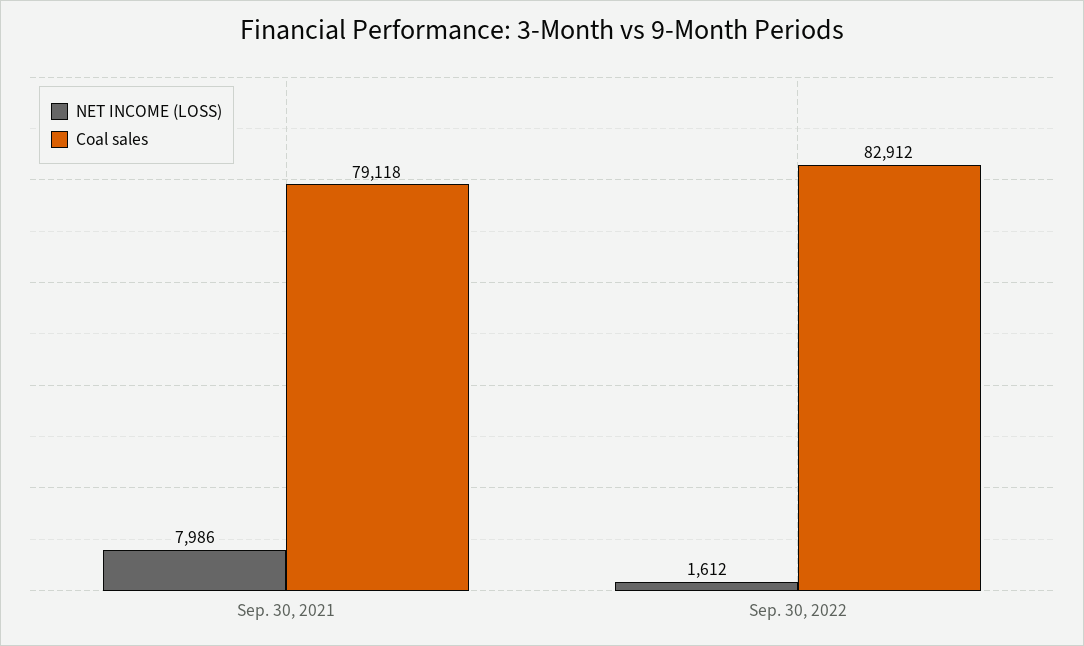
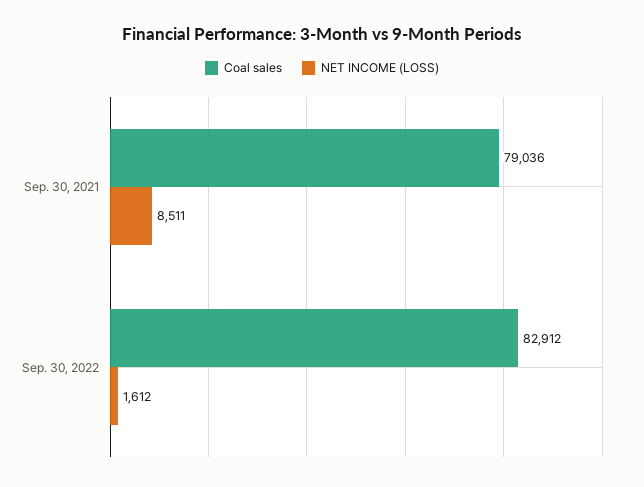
  {
    "NET INCOME (LOSS)": {
-     "Sep. 30, 2021": 7986,
+     "Sep. 30, 2021": 8511,
      "Sep. 30, 2022": 1612
    },
    "Coal sales": {
-     "Sep. 30, 2021": 79118,
+     "Sep. 30, 2021": 79036,
      "Sep. 30, 2022": 82912
    }
  }

